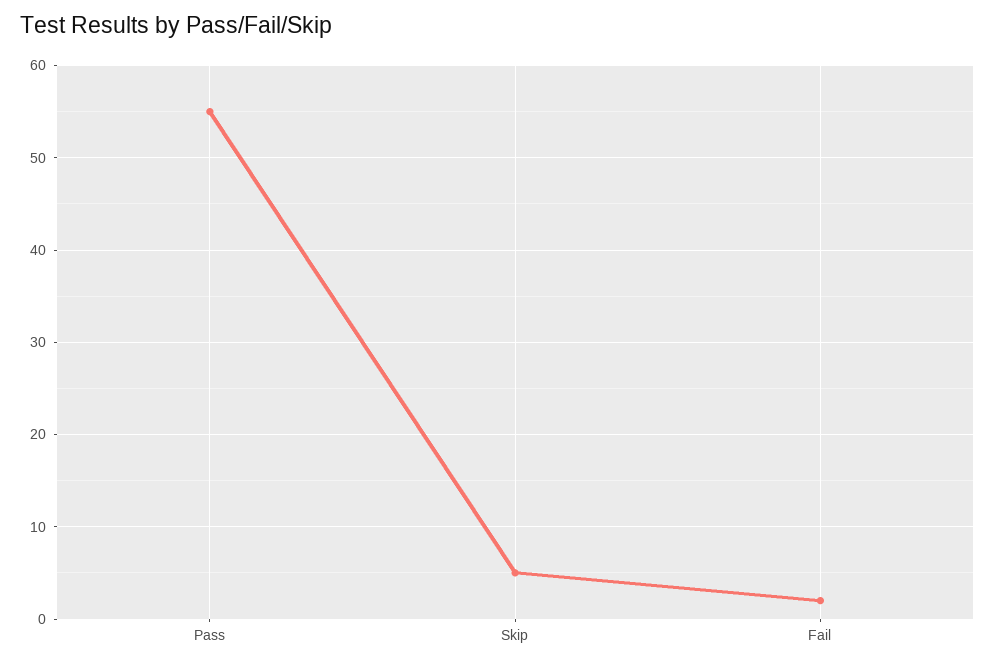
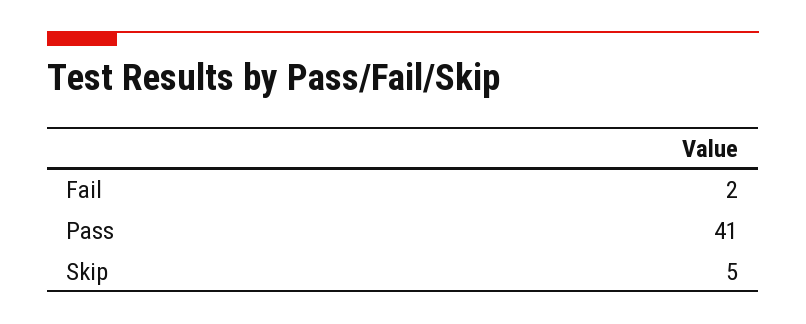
  {
-   "Pass": 55,
+   "Pass": 41,
    "Skip": 5,
    "Fail": 2
  }

